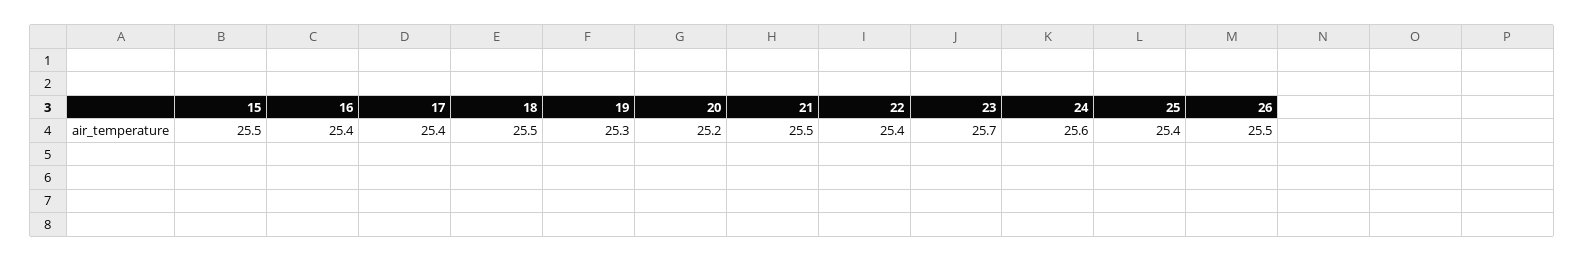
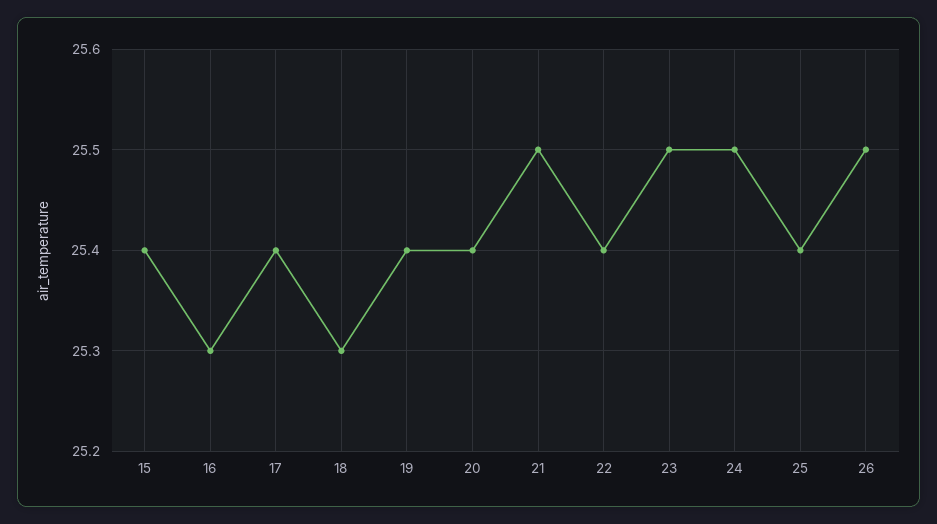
  {
-   "15": 25.5,
+   "15": 25.4,
-   "16": 25.4,
+   "16": 25.3,
    "17": 25.4,
-   "18": 25.5,
+   "18": 25.3,
-   "19": 25.3,
+   "19": 25.4,
-   "20": 25.2,
+   "20": 25.4,
    "21": 25.5,
    "22": 25.4,
-   "23": 25.7,
+   "23": 25.5,
-   "24": 25.6,
+   "24": 25.5,
    "25": 25.4,
    "26": 25.5
  }

